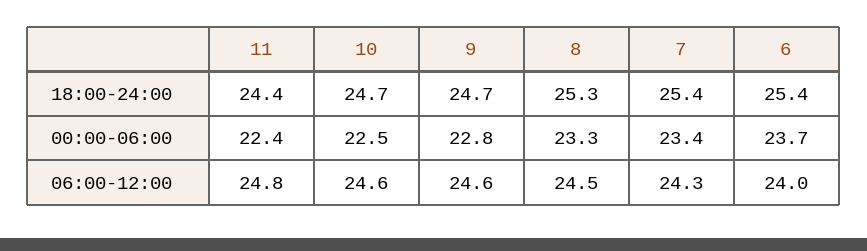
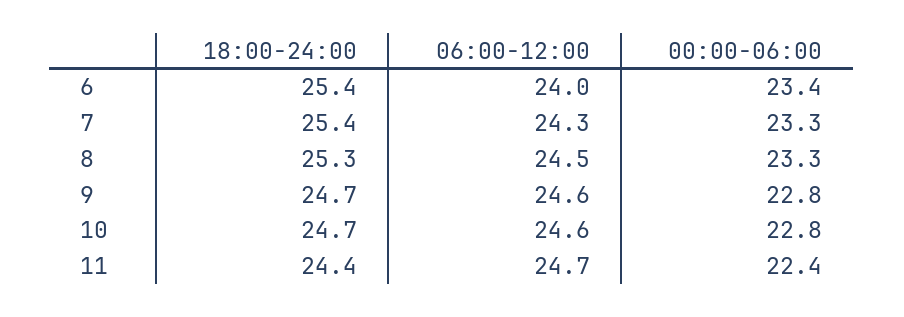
  {
    "11": {
      "18:00-24:00": 24.4,
      "00:00-06:00": 22.4,
-     "06:00-12:00": 24.8
+     "06:00-12:00": 24.7
    },
    "10": {
      "18:00-24:00": 24.7,
-     "00:00-06:00": 22.5,
+     "00:00-06:00": 22.8,
      "06:00-12:00": 24.6
    },
    "9": {
      "18:00-24:00": 24.7,
      "00:00-06:00": 22.8,
      "06:00-12:00": 24.6
    },
    "8": {
      "18:00-24:00": 25.3,
      "00:00-06:00": 23.3,
      "06:00-12:00": 24.5
    },
    "7": {
      "18:00-24:00": 25.4,
-     "00:00-06:00": 23.4,
+     "00:00-06:00": 23.3,
      "06:00-12:00": 24.3
    },
    "6": {
      "18:00-24:00": 25.4,
-     "00:00-06:00": 23.7,
+     "00:00-06:00": 23.4,
      "06:00-12:00": 24
    }
  }

